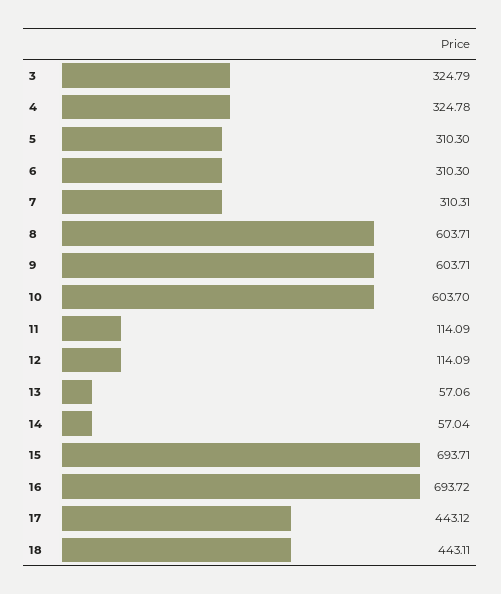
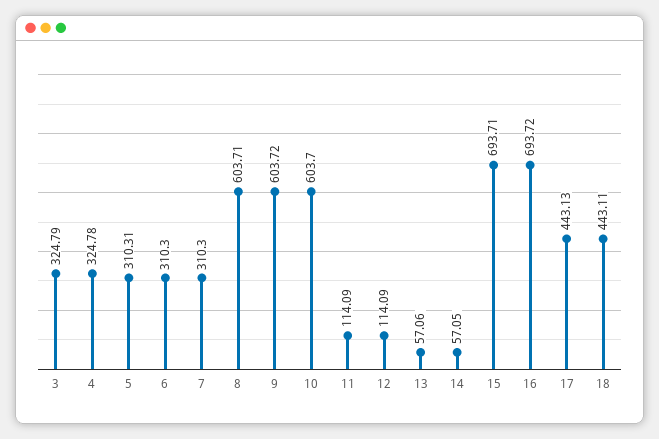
  {
    "3": 324.79,
    "4": 324.78,
-   "5": 310.3,
+   "5": 310.31,
    "6": 310.3,
-   "7": 310.31,
+   "7": 310.3,
    "8": 603.71,
-   "9": 603.71,
+   "9": 603.72,
    "10": 603.7,
    "11": 114.09,
    "12": 114.09,
    "13": 57.06,
-   "14": 57.04,
+   "14": 57.05,
    "15": 693.71,
    "16": 693.72,
-   "17": 443.12,
+   "17": 443.13,
    "18": 443.11
  }

